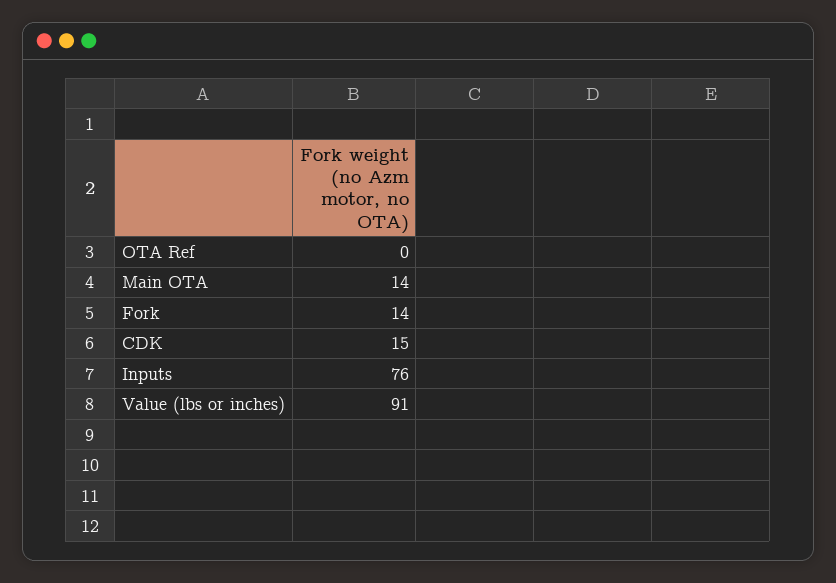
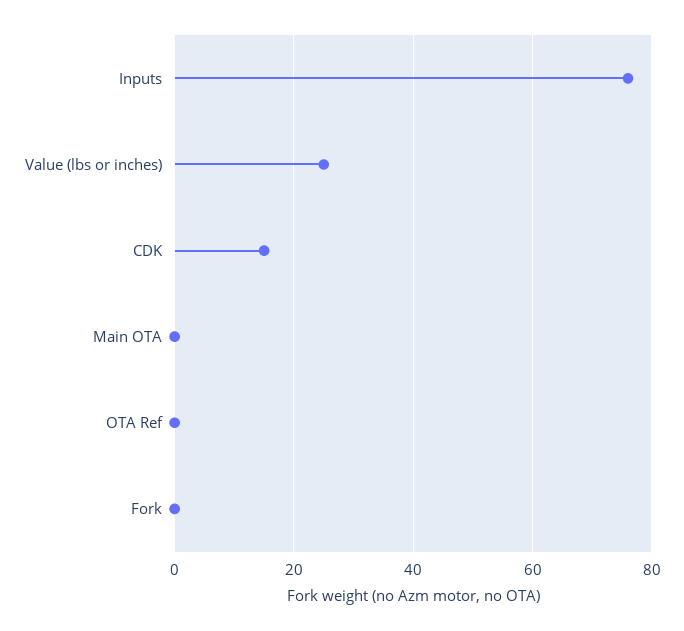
  {
    "OTA Ref": 0,
-   "Main OTA": 14,
+   "Main OTA": 0,
-   "Fork": 14,
+   "Fork": 0,
    "CDK": 15,
    "Inputs": 76,
-   "Value (lbs or inches)": 91
+   "Value (lbs or inches)": 25
  }

